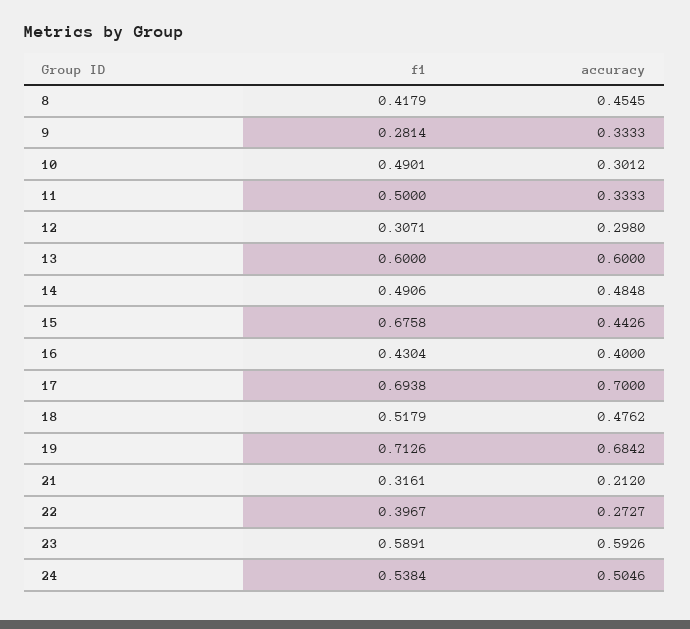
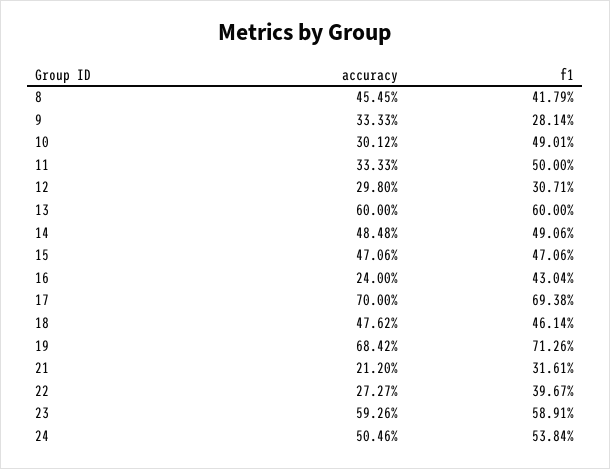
  {
    "f1": {
      "8": 0.4179,
      "9": 0.2814,
      "10": 0.4901,
      "11": 0.5,
      "12": 0.3071,
      "13": 0.6,
      "14": 0.4906,
-     "15": 0.6758,
+     "15": 0.4706,
      "16": 0.4304,
      "17": 0.6938,
-     "18": 0.5179,
+     "18": 0.4614,
      "19": 0.7126,
      "21": 0.3161,
      "22": 0.3967,
      "23": 0.5891,
      "24": 0.5384
    },
    "accuracy": {
      "8": 0.4545,
      "9": 0.3333,
      "10": 0.3012,
      "11": 0.3333,
      "12": 0.298,
      "13": 0.6,
      "14": 0.4848,
-     "15": 0.4426,
+     "15": 0.4706,
-     "16": 0.4,
+     "16": 0.24,
      "17": 0.7,
      "18": 0.4762,
      "19": 0.6842,
      "21": 0.212,
      "22": 0.2727,
      "23": 0.5926,
      "24": 0.5046
    }
  }

